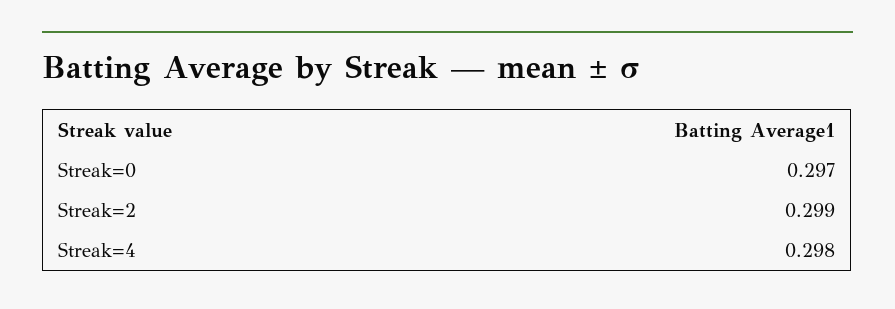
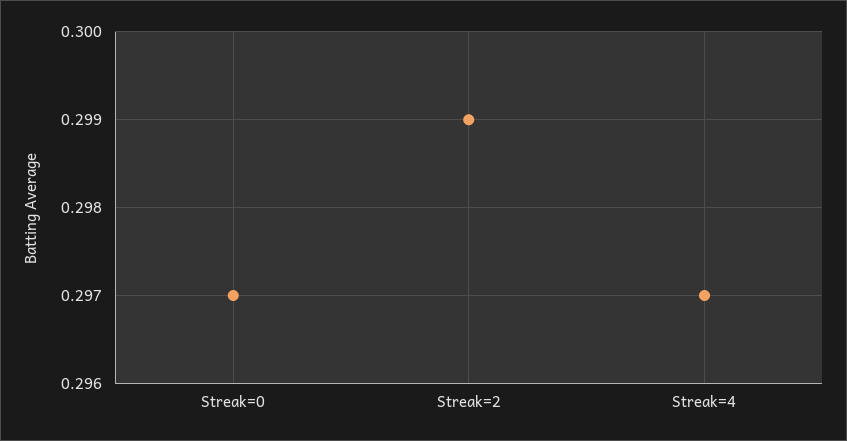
  {
    "Streak=0": 0.297,
    "Streak=2": 0.299,
-   "Streak=4": 0.298
+   "Streak=4": 0.297
  }

